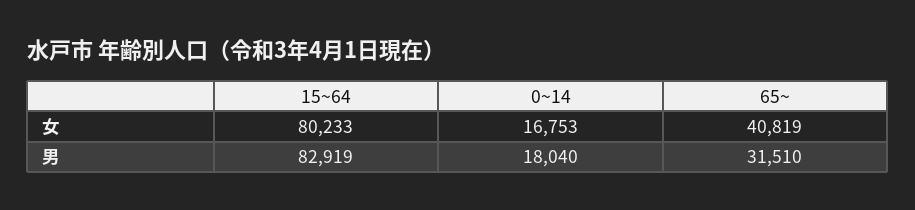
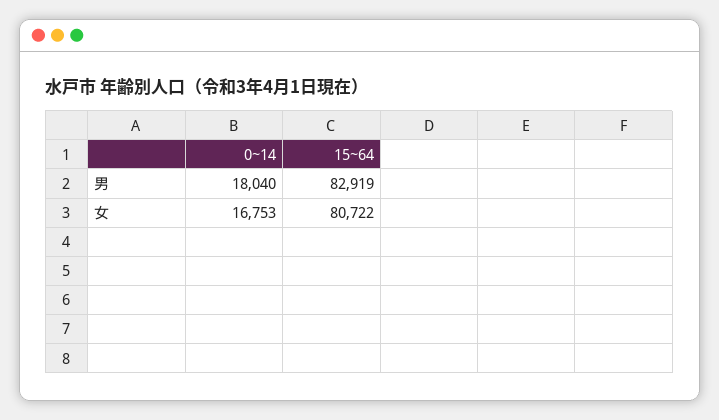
  {
    "15~64": {
-     "女": 80233,
+     "女": 80722,
      "男": 82919
    },
    "0~14": {
      "女": 16753,
      "男": 18040
-   },
+   }
-   "65~": {
-     "女": 40819,
-     "男": 31510
-   }
  }

